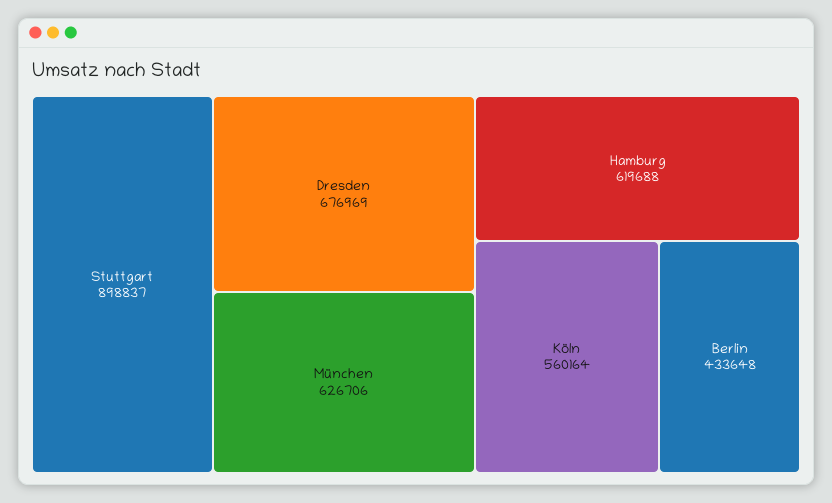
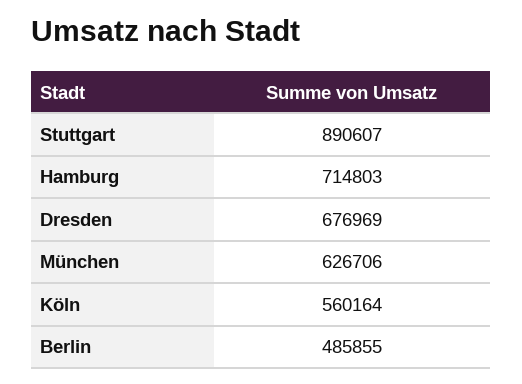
  {
-   "Stuttgart": 898837,
+   "Stuttgart": 890607,
    "Dresden": 676969,
    "München": 626706,
-   "Hamburg": 619688,
+   "Hamburg": 714803,
    "Köln": 560164,
-   "Berlin": 433648
+   "Berlin": 485855
  }

